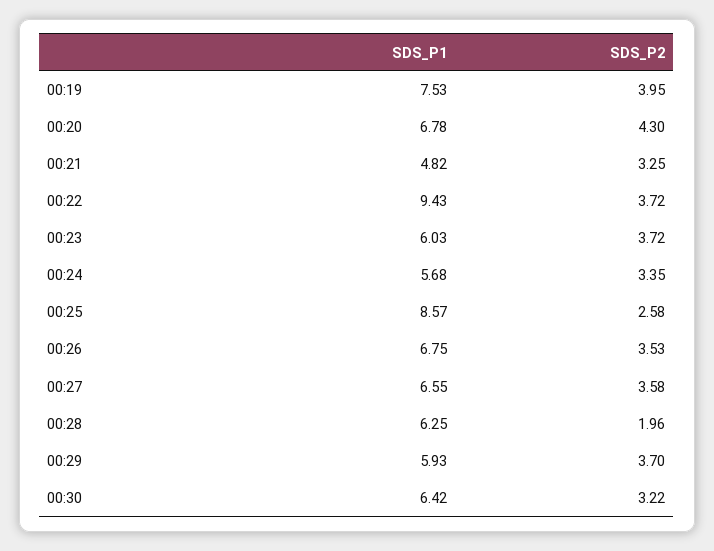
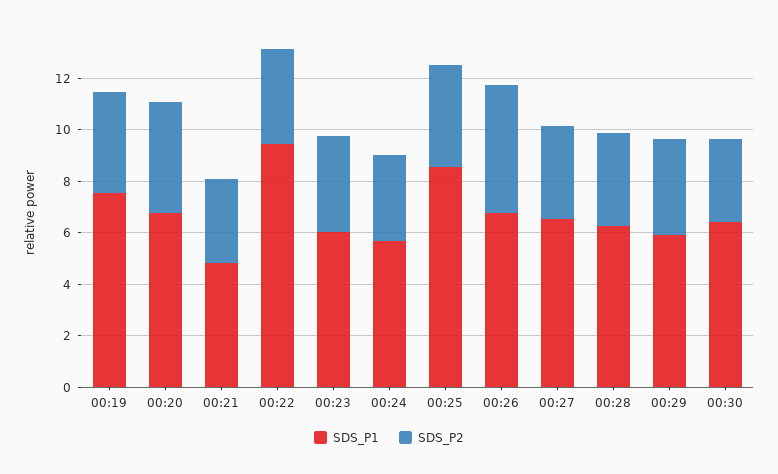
  {
    "SDS_P1": {
      "00:19": 7.53,
      "00:20": 6.78,
      "00:21": 4.82,
      "00:22": 9.43,
      "00:23": 6.03,
      "00:24": 5.68,
      "00:25": 8.57,
      "00:26": 6.75,
      "00:27": 6.55,
      "00:28": 6.25,
      "00:29": 5.93,
      "00:30": 6.42
    },
    "SDS_P2": {
      "00:19": 3.95,
      "00:20": 4.3,
      "00:21": 3.25,
      "00:22": 3.72,
      "00:23": 3.72,
      "00:24": 3.35,
-     "00:25": 2.58,
+     "00:25": 4,
-     "00:26": 3.53,
+     "00:26": 5,
      "00:27": 3.58,
-     "00:28": 1.96,
+     "00:28": 3.5,
      "00:29": 3.7,
      "00:30": 3.22
    }
  }

